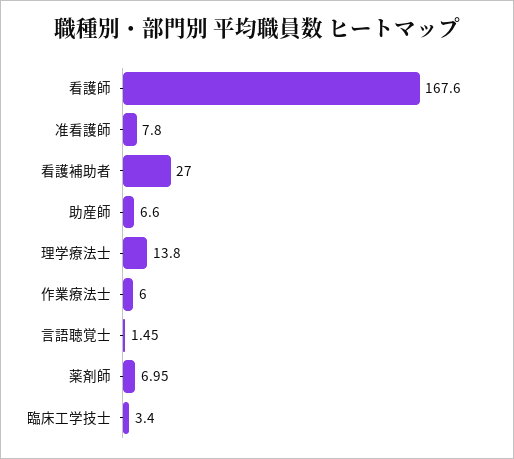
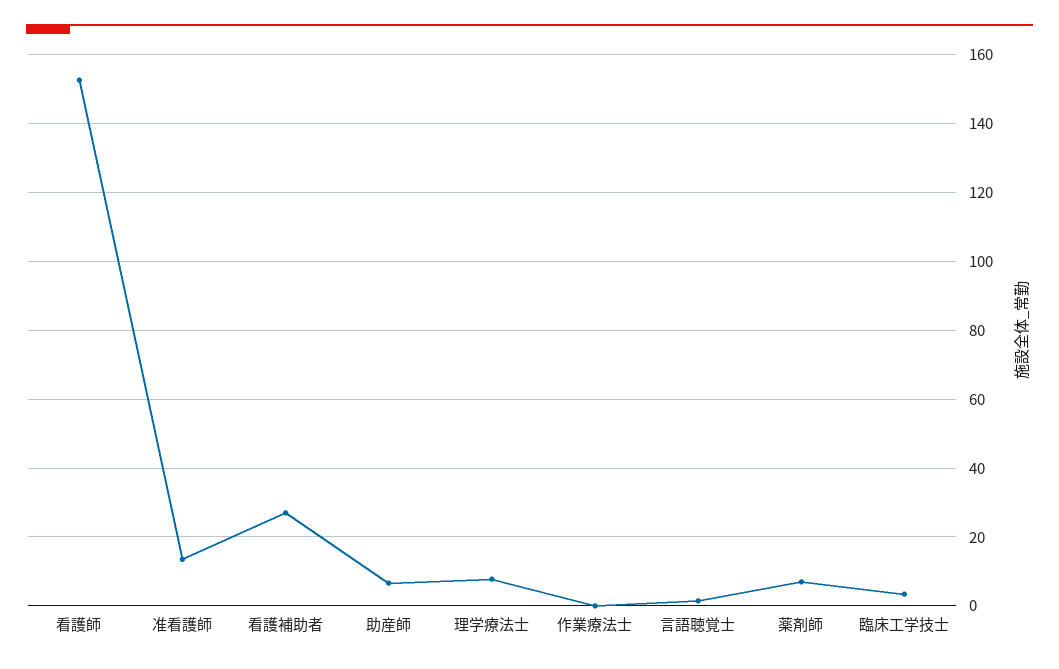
  {
-   "看護師": 167.6,
+   "看護師": 152,
-   "准看護師": 7.8,
+   "准看護師": 14,
    "看護補助者": 27,
    "助産師": 6.6,
-   "理学療法士": 13.8,
+   "理学療法士": 8,
-   "作業療法士": 6,
+   "作業療法士": 0,
    "言語聴覚士": 1.45,
    "薬剤師": 6.95,
    "臨床工学技士": 3.4
  }

